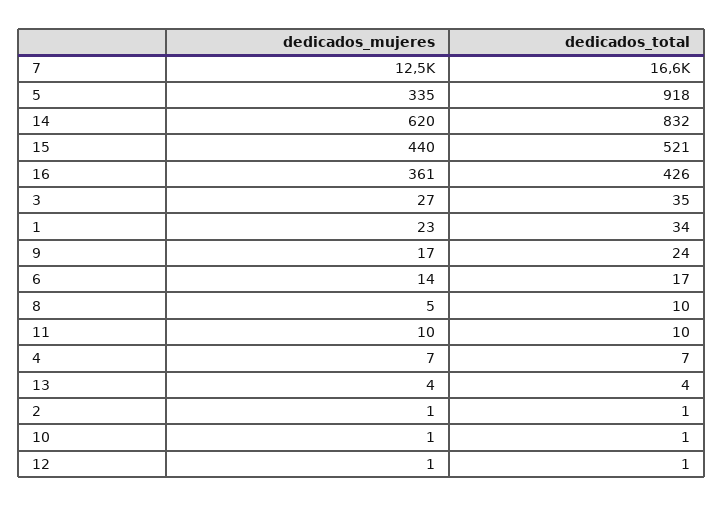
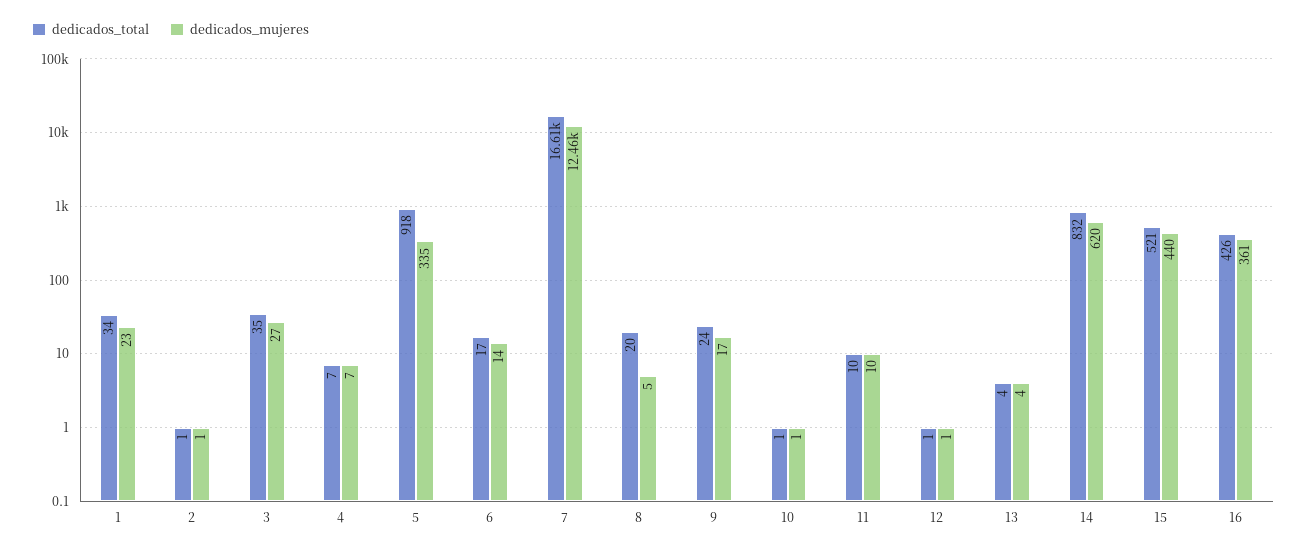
  {
    "dedicados_mujeres": {
      "7": 12460,
      "5": 335,
      "14": 620,
      "15": 440,
      "16": 361,
      "3": 27,
      "1": 23,
      "9": 17,
      "6": 14,
      "8": 5,
      "11": 10,
      "4": 7,
      "13": 4,
      "2": 1,
      "10": 1,
      "12": 1
    },
    "dedicados_total": {
      "7": 16610,
      "5": 918,
      "14": 832,
      "15": 521,
      "16": 426,
      "3": 35,
      "1": 34,
      "9": 24,
      "6": 17,
-     "8": 10,
+     "8": 20,
      "11": 10,
      "4": 7,
      "13": 4,
      "2": 1,
      "10": 1,
      "12": 1
    }
  }

